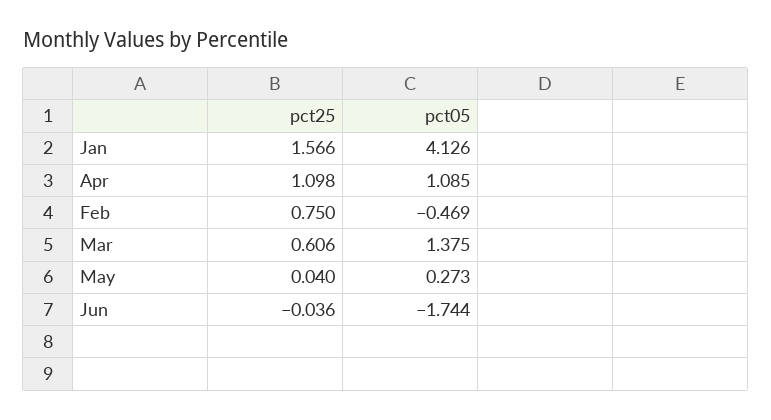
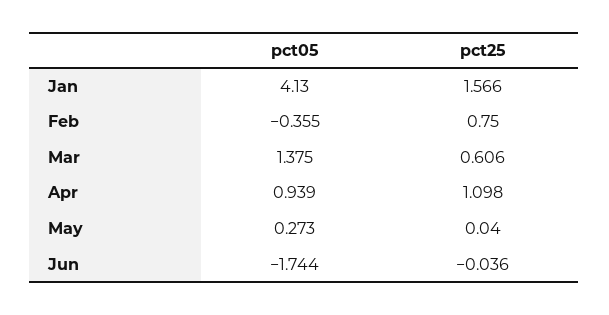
  {
    "pct25": {
      "Jan": 1.566,
      "Apr": 1.098,
      "Feb": 0.75,
      "Mar": 0.606,
      "May": 0.04,
      "Jun": -0.036
    },
    "pct05": {
-     "Jan": 4.126,
+     "Jan": 4.13,
-     "Apr": 1.085,
+     "Apr": 0.939,
-     "Feb": -0.469,
+     "Feb": -0.355,
      "Mar": 1.375,
      "May": 0.273,
      "Jun": -1.744
    }
  }

